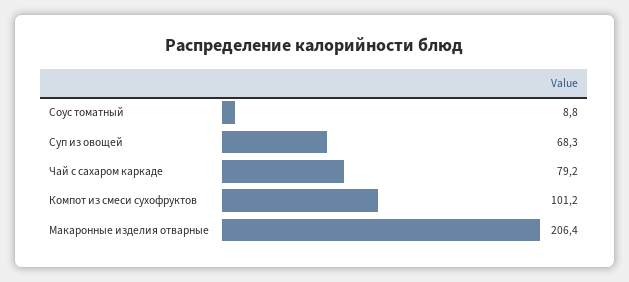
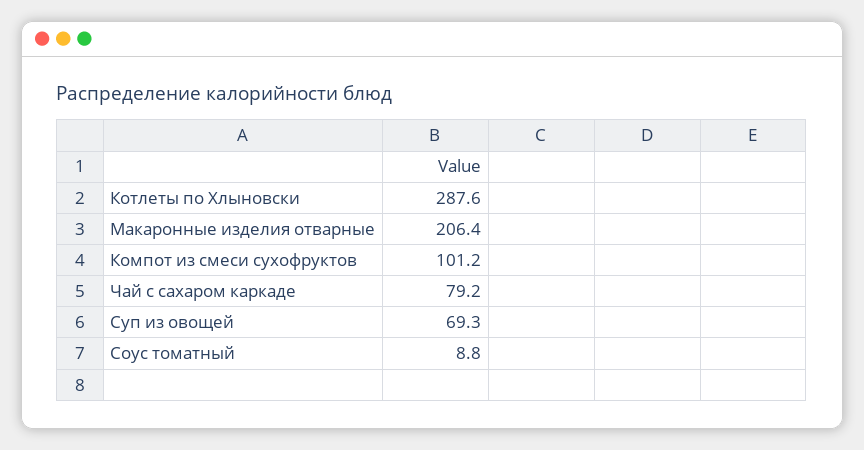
  {
    "Соус томатный": 8.8,
-   "Суп из овощей": 68.3,
+   "Суп из овощей": 69.3,
    "Чай с сахаром каркаде": 79.2,
    "Компот из смеси сухофруктов": 101.2,
-   "Макаронные изделия отварные": 206.4
+   "Макаронные изделия отварные": 206.4,
+   "Котлеты по Хлыновски": 287.6
  }

